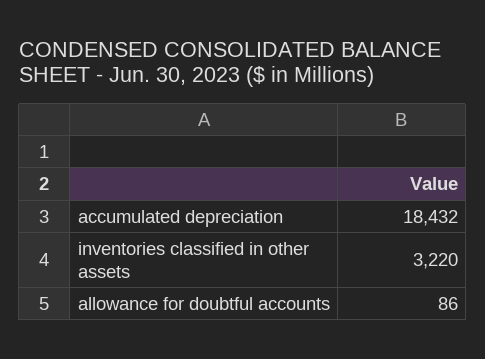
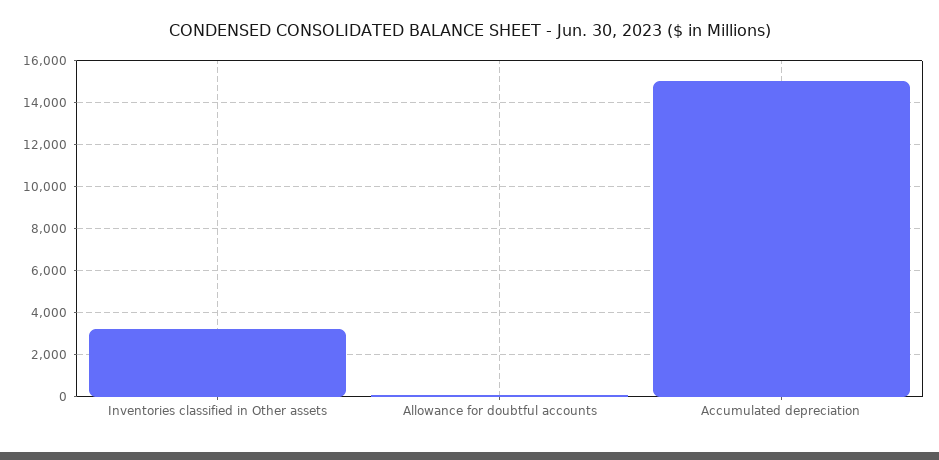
  {
-   "accumulated depreciation": 18432,
+   "accumulated depreciation": 15000,
    "inventories classified in other assets": 3220,
    "allowance for doubtful accounts": 86
  }

